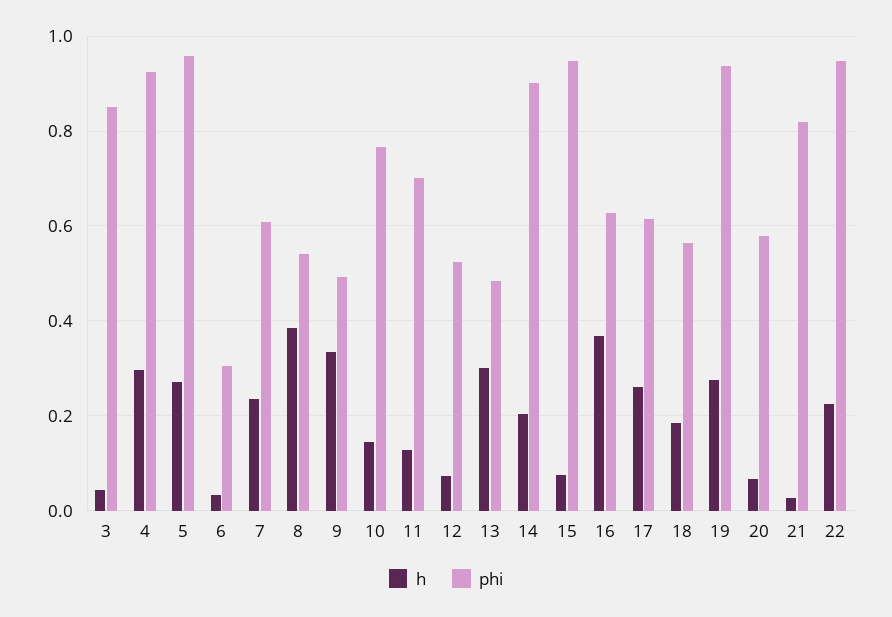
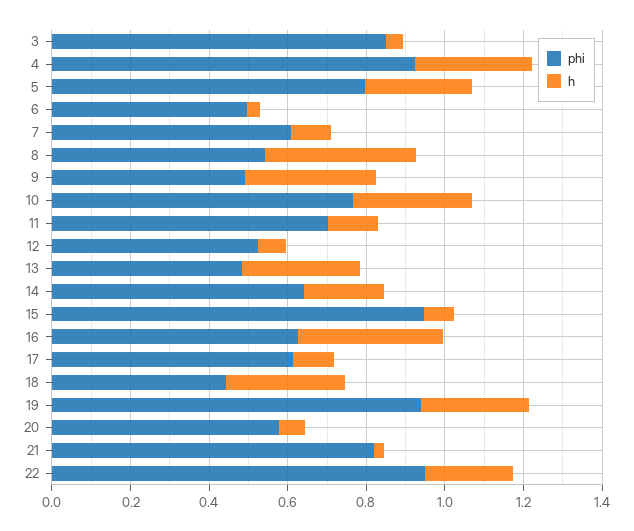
  {
    "h": {
      "3": 0.04,
      "4": 0.3,
      "5": 0.28,
      "6": 0.04,
-     "7": 0.24,
+     "7": 0.1,
      "8": 0.38,
      "9": 0.34,
-     "10": 0.14,
+     "10": 0.3,
      "11": 0.12,
      "12": 0.08,
      "13": 0.3,
      "14": 0.2,
      "15": 0.08,
      "16": 0.36,
-     "17": 0.26,
+     "17": 0.1,
-     "18": 0.18,
+     "18": 0.3,
      "19": 0.28,
      "20": 0.06,
      "21": 0.02,
      "22": 0.22
    },
    "phi": {
      "3": 0.86,
      "4": 0.92,
-     "5": 0.96,
+     "5": 0.8,
-     "6": 0.3,
+     "6": 0.5,
      "7": 0.6,
      "8": 0.54,
      "9": 0.5,
      "10": 0.76,
      "11": 0.7,
      "12": 0.52,
      "13": 0.48,
-     "14": 0.9,
+     "14": 0.65,
      "15": 0.94,
      "16": 0.62,
      "17": 0.62,
-     "18": 0.56,
+     "18": 0.45,
      "19": 0.94,
      "20": 0.58,
      "21": 0.82,
      "22": 0.94
    }
  }

